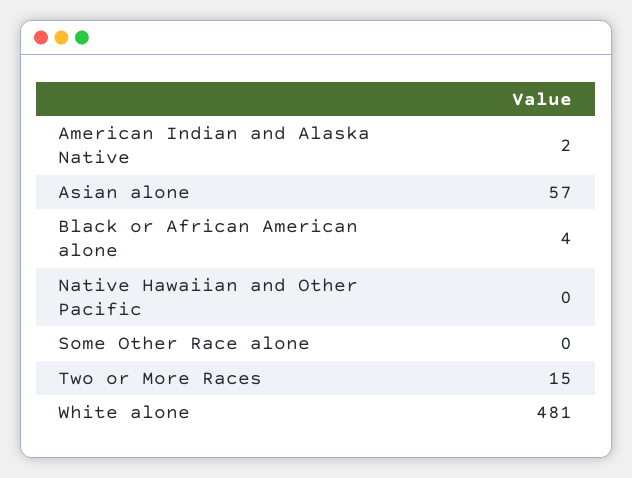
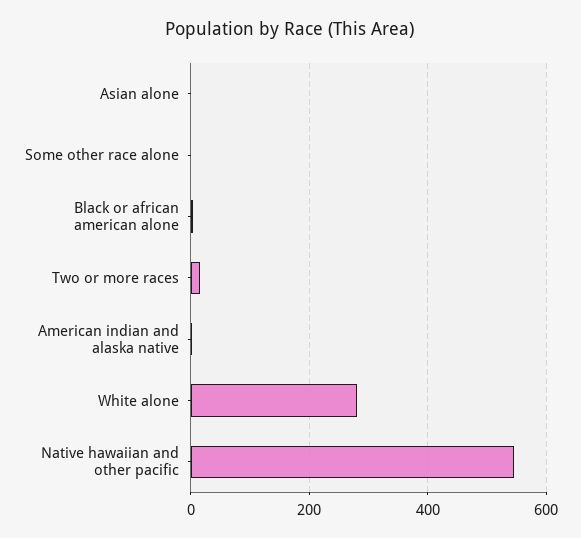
  {
    "American Indian and Alaska Native": 2,
-   "Asian alone": 57,
+   "Asian alone": 0,
    "Black or African American alone": 4,
-   "Native Hawaiian and Other Pacific": 0,
+   "Native Hawaiian and Other Pacific": 540,
    "Some Other Race alone": 0,
    "Two or More Races": 15,
-   "White alone": 481
+   "White alone": 280
  }

